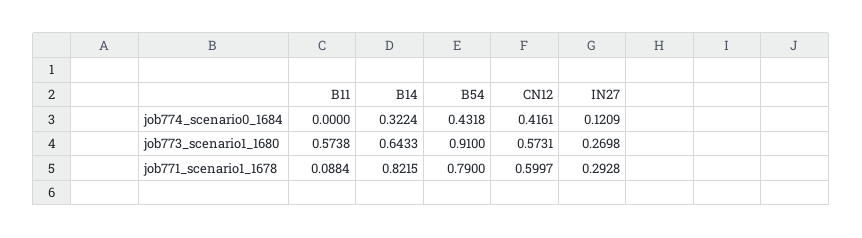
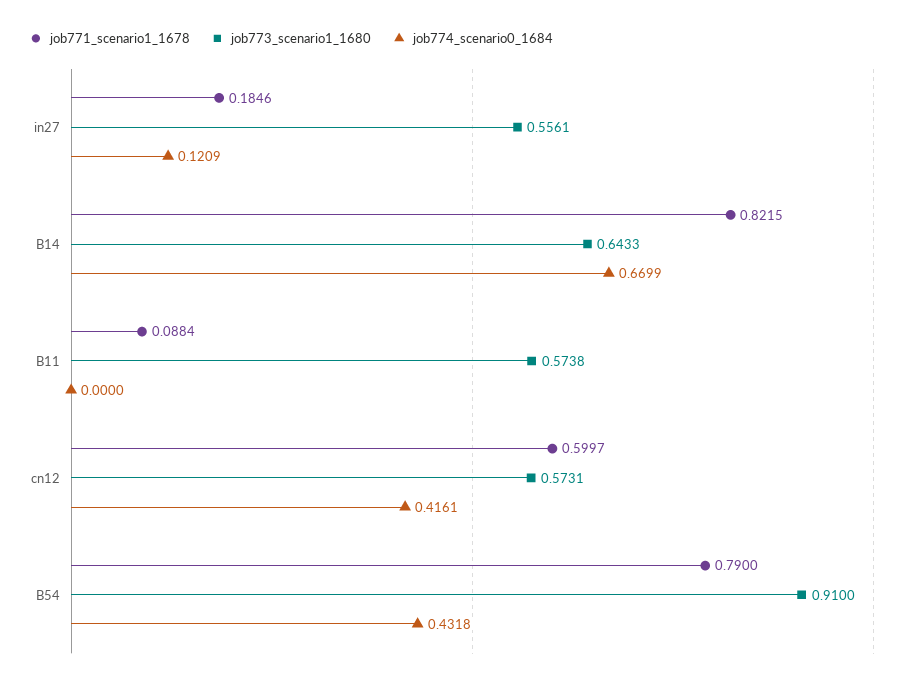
  {
    "job774_scenario0_1684": {
      "B11": 0,
-     "B14": 0.3224,
+     "B14": 0.6699,
      "B54": 0.4318,
      "CN12": 0.4161,
      "IN27": 0.1209
    },
    "job773_scenario1_1680": {
      "B11": 0.5738,
      "B14": 0.6433,
      "B54": 0.91,
      "CN12": 0.5731,
-     "IN27": 0.2698
+     "IN27": 0.5561
    },
    "job771_scenario1_1678": {
      "B11": 0.0884,
      "B14": 0.8215,
      "B54": 0.79,
      "CN12": 0.5997,
-     "IN27": 0.2928
+     "IN27": 0.1846
    }
  }

